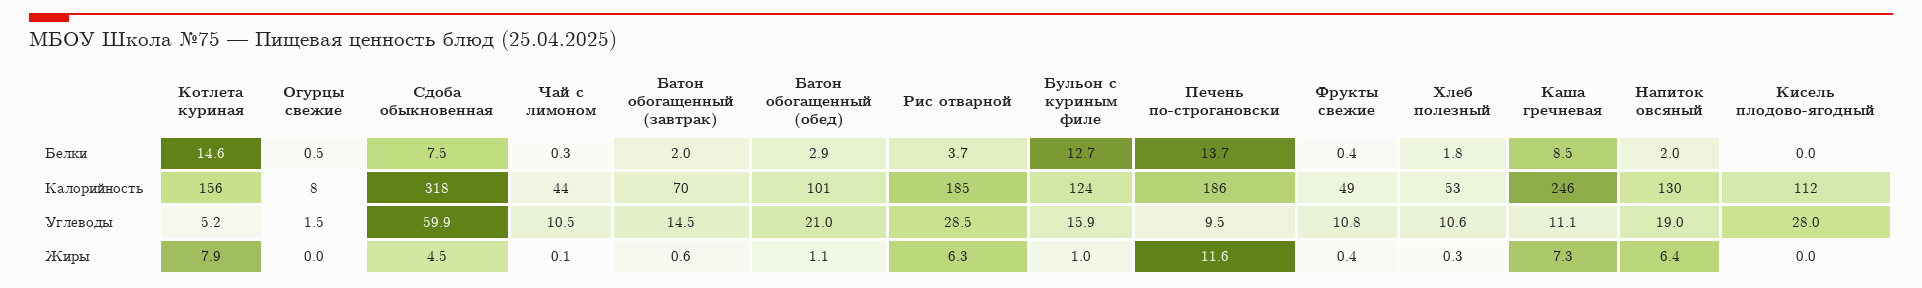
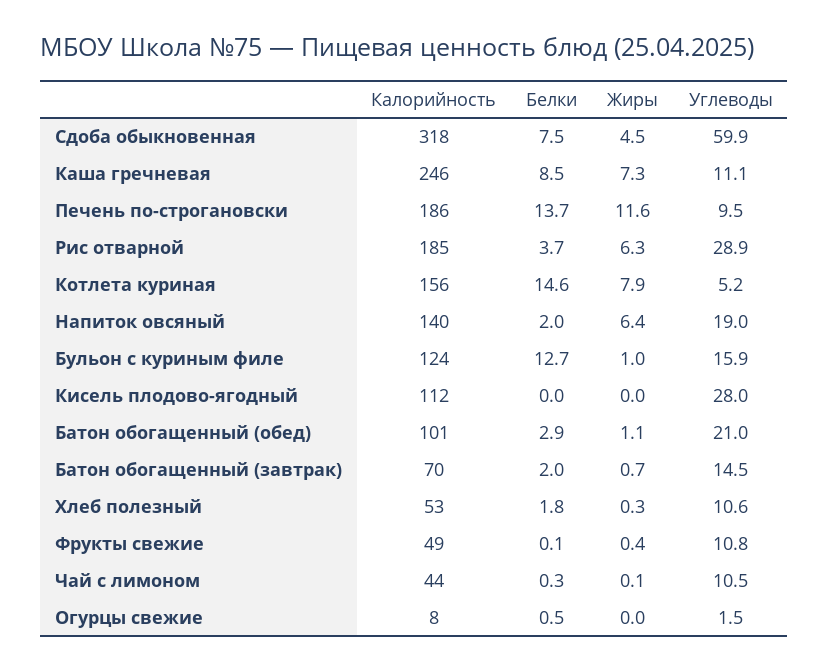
  {
    "Котлета куриная": {
      "Белки": 14.6,
      "Калорийность": 156,
      "Углеводы": 5.2,
      "Жиры": 7.9
    },
    "Огурцы свежие": {
      "Белки": 0.5,
      "Калорийность": 8,
      "Углеводы": 1.5,
      "Жиры": 0
    },
    "Сдоба обыкновенная": {
      "Белки": 7.5,
      "Калорийность": 318,
      "Углеводы": 59.9,
      "Жиры": 4.5
    },
    "Чай с лимоном": {
      "Белки": 0.3,
      "Калорийность": 44,
      "Углеводы": 10.5,
      "Жиры": 0.1
    },
    "Батон обогащенный (завтрак)": {
      "Белки": 2,
      "Калорийность": 70,
      "Углеводы": 14.5,
-     "Жиры": 0.6
+     "Жиры": 0.7
    },
    "Батон обогащенный (обед)": {
      "Белки": 2.9,
      "Калорийность": 101,
      "Углеводы": 21,
      "Жиры": 1.1
    },
    "Рис отварной": {
      "Белки": 3.7,
      "Калорийность": 185,
-     "Углеводы": 28.5,
+     "Углеводы": 28.9,
      "Жиры": 6.3
    },
    "Бульон с куриным филе": {
      "Белки": 12.7,
      "Калорийность": 124,
      "Углеводы": 15.9,
      "Жиры": 1
    },
    "Печень по-строгановски": {
      "Белки": 13.7,
      "Калорийность": 186,
      "Углеводы": 9.5,
      "Жиры": 11.6
    },
    "Фрукты свежие": {
-     "Белки": 0.4,
+     "Белки": 0.1,
      "Калорийность": 49,
      "Углеводы": 10.8,
      "Жиры": 0.4
    },
    "Хлеб полезный": {
      "Белки": 1.8,
      "Калорийность": 53,
      "Углеводы": 10.6,
      "Жиры": 0.3
    },
    "Каша гречневая": {
      "Белки": 8.5,
      "Калорийность": 246,
      "Углеводы": 11.1,
      "Жиры": 7.3
    },
    "Напиток овсяный": {
      "Белки": 2,
-     "Калорийность": 130,
+     "Калорийность": 140,
      "Углеводы": 19,
      "Жиры": 6.4
    },
    "Кисель плодово-ягодный": {
      "Белки": 0,
      "Калорийность": 112,
      "Углеводы": 28,
      "Жиры": 0
    }
  }

